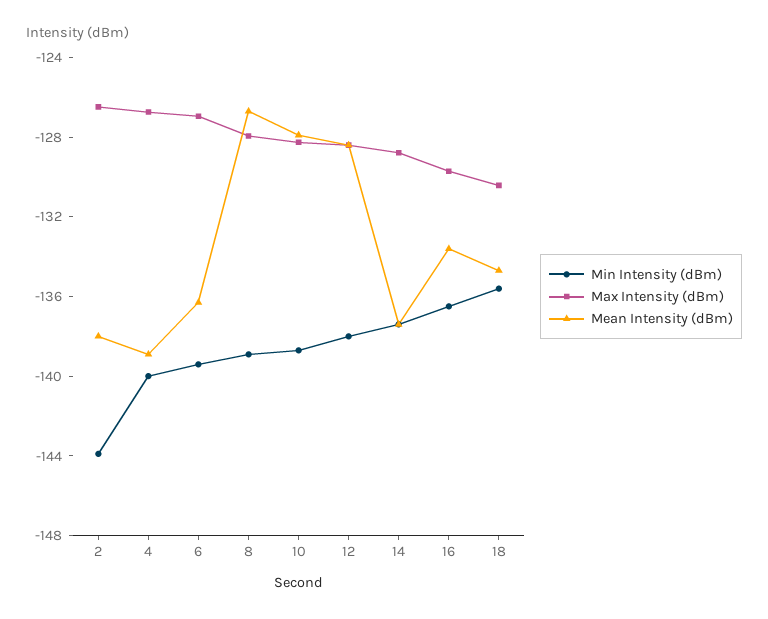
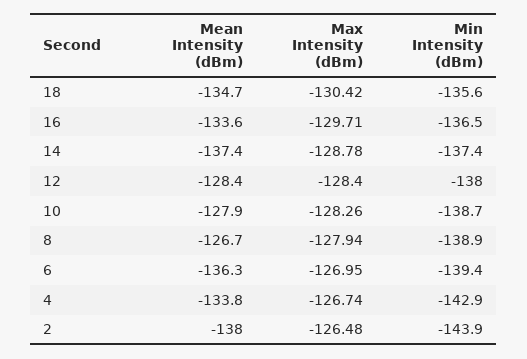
  {
    "Min Intensity (dBm)": {
      "2": -143.9,
-     "4": -140,
+     "4": -142.9,
      "6": -139.4,
      "8": -138.9,
      "10": -138.7,
      "12": -138,
      "14": -137.4,
      "16": -136.5,
      "18": -135.6
    },
    "Max Intensity (dBm)": {
      "2": -126.48,
      "4": -126.74,
      "6": -126.95,
      "8": -127.94,
      "10": -128.26,
      "12": -128.4,
      "14": -128.78,
      "16": -129.71,
      "18": -130.42
    },
    "Mean Intensity (dBm)": {
      "2": -138,
-     "4": -139,
+     "4": -133.8,
      "6": -136.3,
      "8": -126.7,
      "10": -127.9,
      "12": -128.4,
      "14": -137.4,
      "16": -133.6,
      "18": -134.7
    }
  }

